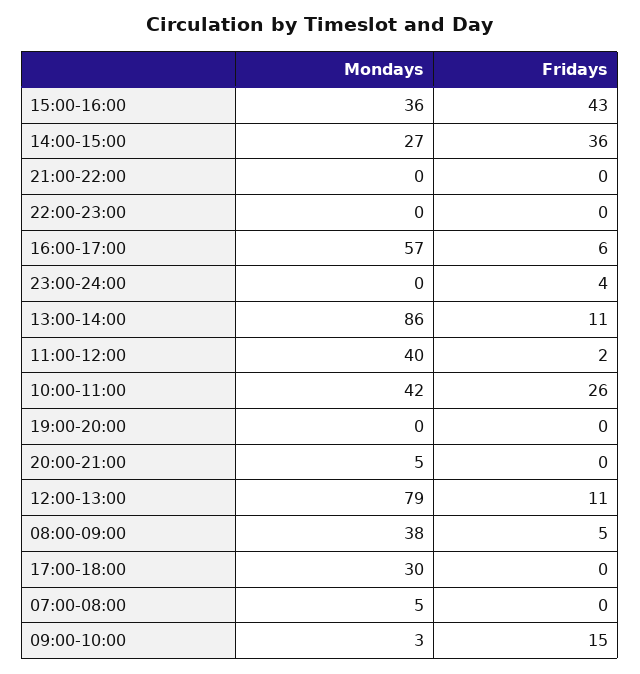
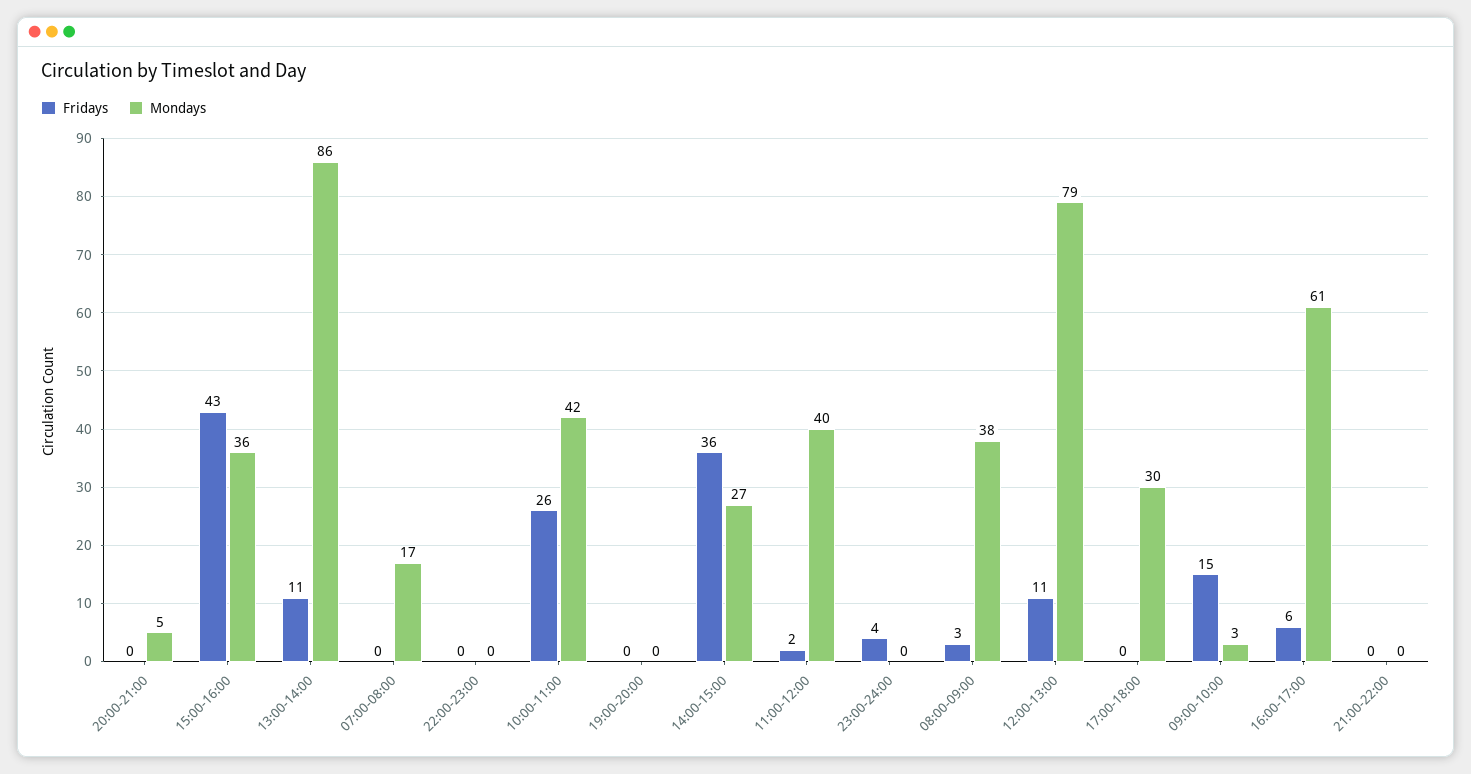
  {
    "Mondays": {
      "15:00-16:00": 36,
      "14:00-15:00": 27,
      "21:00-22:00": 0,
      "22:00-23:00": 0,
-     "16:00-17:00": 57,
+     "16:00-17:00": 61,
      "23:00-24:00": 0,
      "13:00-14:00": 86,
      "11:00-12:00": 40,
      "10:00-11:00": 42,
      "19:00-20:00": 0,
      "20:00-21:00": 5,
      "12:00-13:00": 79,
      "08:00-09:00": 38,
      "17:00-18:00": 30,
-     "07:00-08:00": 5,
+     "07:00-08:00": 17,
      "09:00-10:00": 3
    },
    "Fridays": {
      "15:00-16:00": 43,
      "14:00-15:00": 36,
      "21:00-22:00": 0,
      "22:00-23:00": 0,
      "16:00-17:00": 6,
      "23:00-24:00": 4,
      "13:00-14:00": 11,
      "11:00-12:00": 2,
      "10:00-11:00": 26,
      "19:00-20:00": 0,
      "20:00-21:00": 0,
      "12:00-13:00": 11,
-     "08:00-09:00": 5,
+     "08:00-09:00": 3,
      "17:00-18:00": 0,
      "07:00-08:00": 0,
      "09:00-10:00": 15
    }
  }

